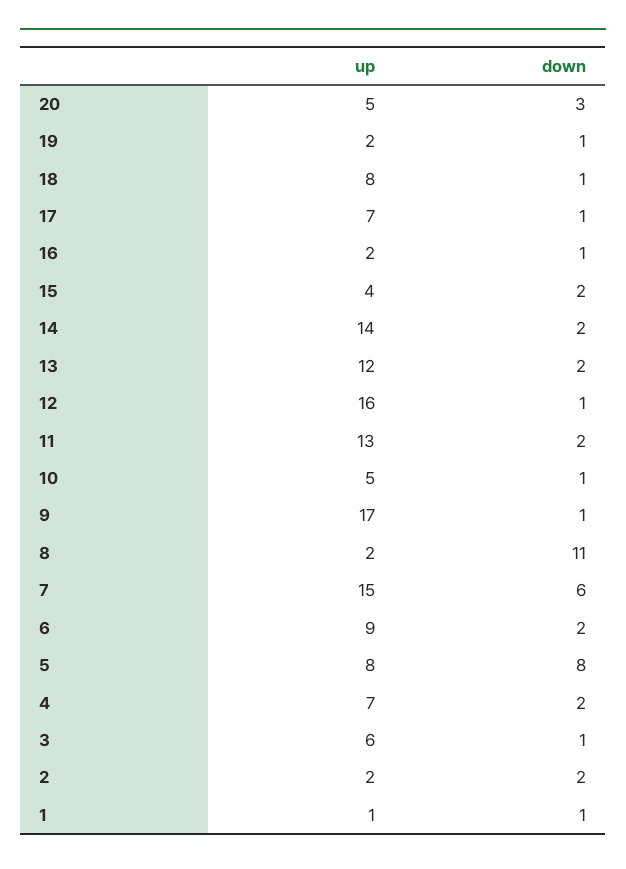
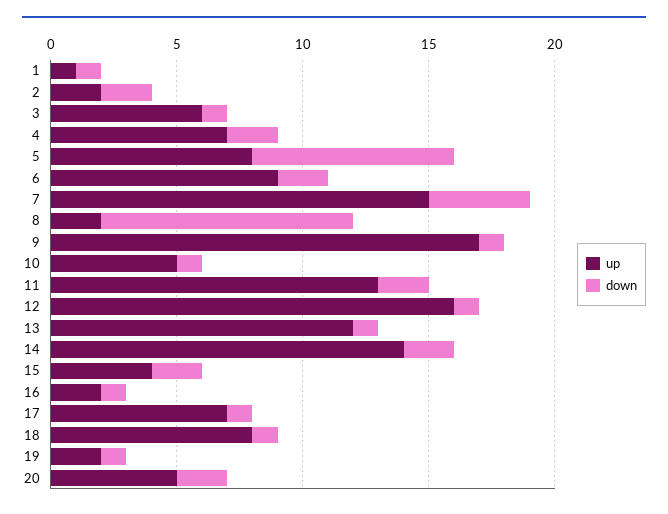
  {
    "up": {
      "20": 5,
      "19": 2,
      "18": 8,
      "17": 7,
      "16": 2,
      "15": 4,
      "14": 14,
      "13": 12,
      "12": 16,
      "11": 13,
      "10": 5,
      "9": 17,
      "8": 2,
      "7": 15,
      "6": 9,
      "5": 8,
      "4": 7,
      "3": 6,
      "2": 2,
      "1": 1
    },
    "down": {
-     "20": 3,
+     "20": 2,
      "19": 1,
      "18": 1,
      "17": 1,
      "16": 1,
      "15": 2,
      "14": 2,
-     "13": 2,
+     "13": 1,
      "12": 1,
      "11": 2,
      "10": 1,
      "9": 1,
-     "8": 11,
+     "8": 10,
-     "7": 6,
+     "7": 4,
      "6": 2,
      "5": 8,
      "4": 2,
      "3": 1,
      "2": 2,
      "1": 1
    }
  }

